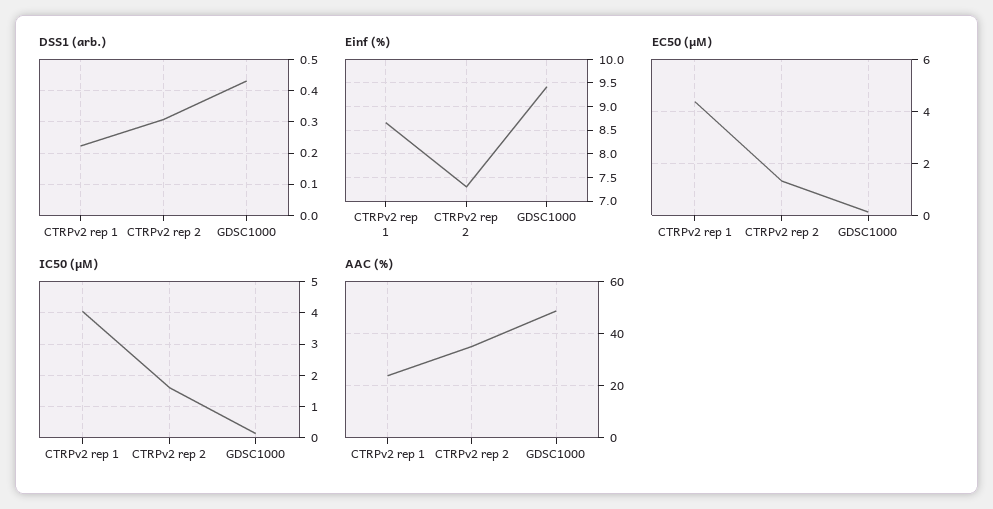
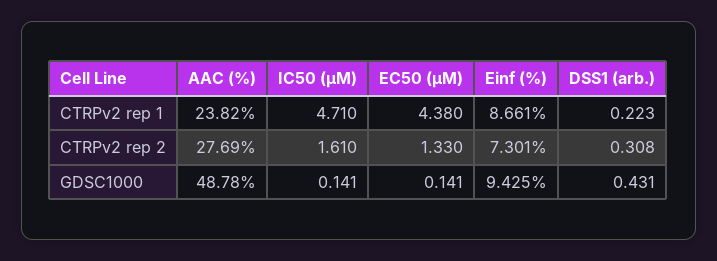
  {
    "DSS1 (arb.)": {
      "CTRPv2 rep 1": 0.223,
      "CTRPv2 rep 2": 0.308,
      "GDSC1000": 0.431
    },
    "Einf (%)": {
      "CTRPv2 rep 1": 8.661,
      "CTRPv2 rep 2": 7.301,
      "GDSC1000": 9.425
    },
    "EC50 (µM)": {
      "CTRPv2 rep 1": 4.38,
      "CTRPv2 rep 2": 1.33,
      "GDSC1000": 0.141
    },
    "IC50 (µM)": {
-     "CTRPv2 rep 1": 4,
+     "CTRPv2 rep 1": 4.71,
      "CTRPv2 rep 2": 1.61,
      "GDSC1000": 0.141
    },
    "AAC (%)": {
      "CTRPv2 rep 1": 23.82,
-     "CTRPv2 rep 2": 35,
+     "CTRPv2 rep 2": 27.69,
      "GDSC1000": 48.78
    }
  }

